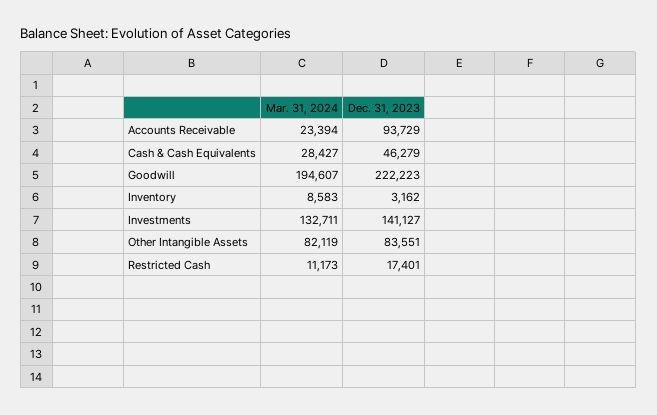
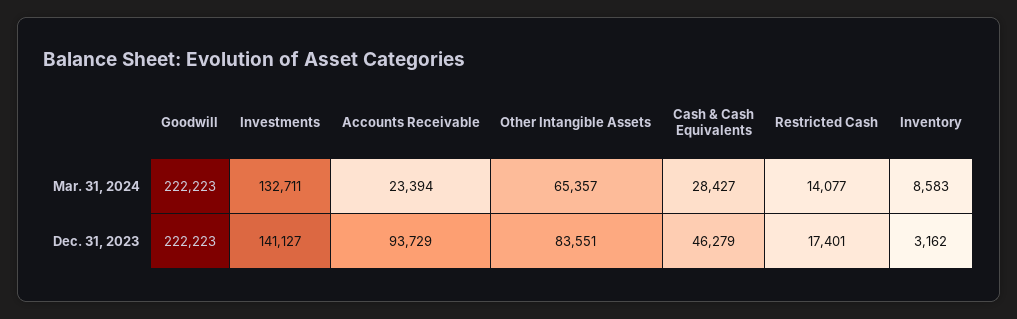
  {
    "Mar. 31, 2024": {
      "Accounts Receivable": 23394,
      "Cash & Cash Equivalents": 28427,
-     "Goodwill": 194607,
+     "Goodwill": 222223,
      "Inventory": 8583,
      "Investments": 132711,
-     "Other Intangible Assets": 82119,
+     "Other Intangible Assets": 65357,
-     "Restricted Cash": 11173
+     "Restricted Cash": 14077
    },
    "Dec. 31, 2023": {
      "Accounts Receivable": 93729,
      "Cash & Cash Equivalents": 46279,
      "Goodwill": 222223,
      "Inventory": 3162,
      "Investments": 141127,
      "Other Intangible Assets": 83551,
      "Restricted Cash": 17401
    }
  }

